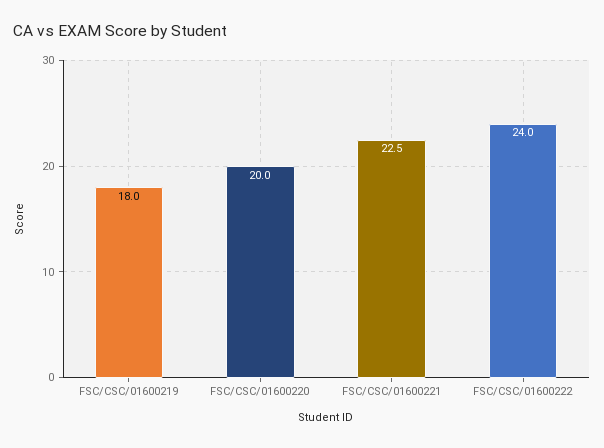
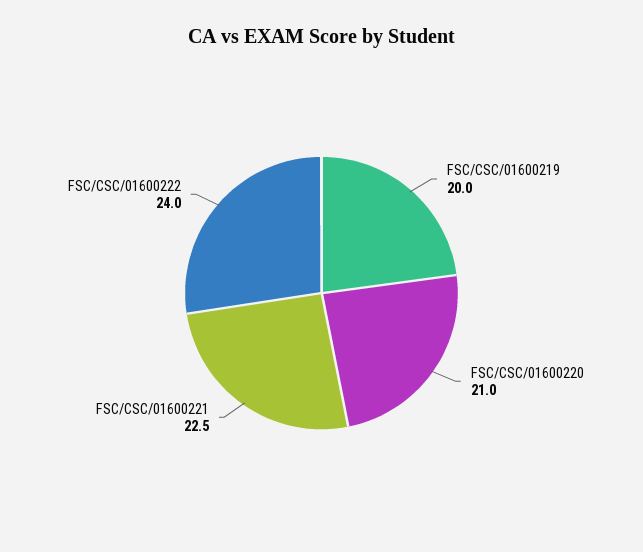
  {
-   "FSC/CSC/01600219": 18,
+   "FSC/CSC/01600219": 20,
-   "FSC/CSC/01600220": 20,
+   "FSC/CSC/01600220": 21,
    "FSC/CSC/01600221": 22.5,
    "FSC/CSC/01600222": 24
  }

